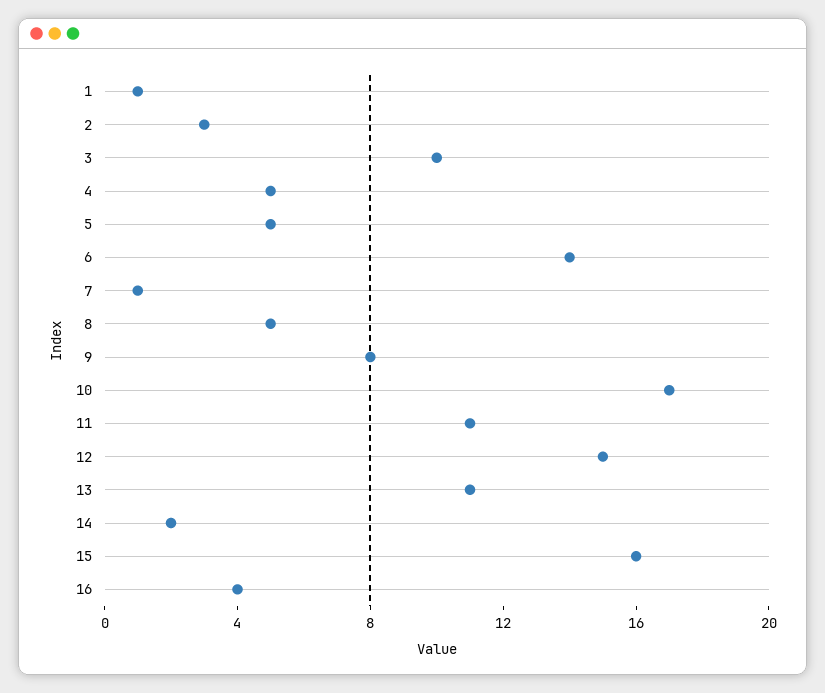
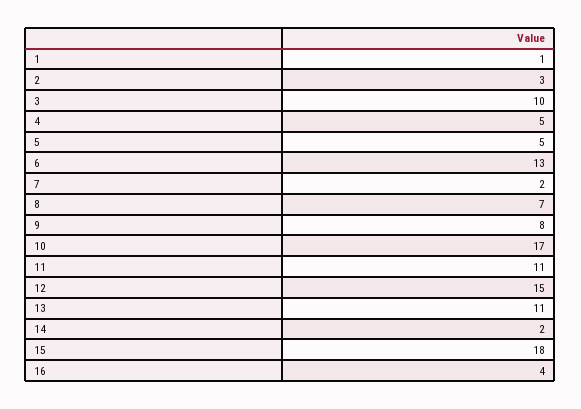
  {
    "1": 1,
    "2": 3,
    "3": 10,
    "4": 5,
    "5": 5,
-   "6": 14,
+   "6": 13,
-   "7": 1,
+   "7": 2,
-   "8": 5,
+   "8": 7,
    "9": 8,
    "10": 17,
    "11": 11,
    "12": 15,
    "13": 11,
    "14": 2,
-   "15": 16,
+   "15": 18,
    "16": 4
  }

